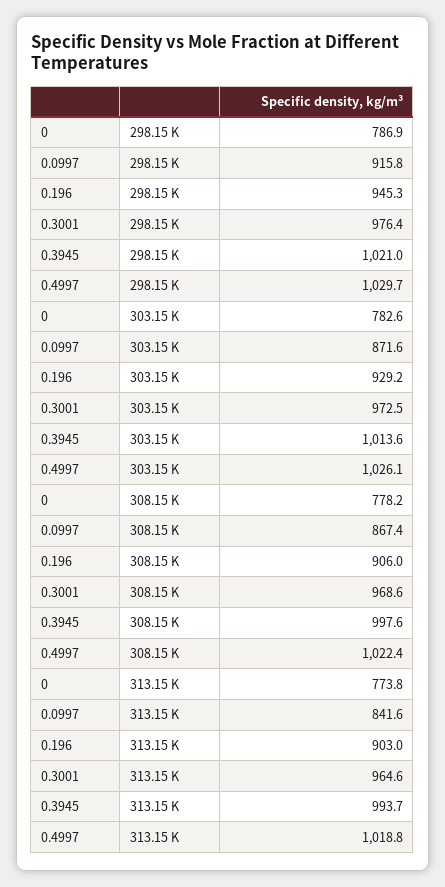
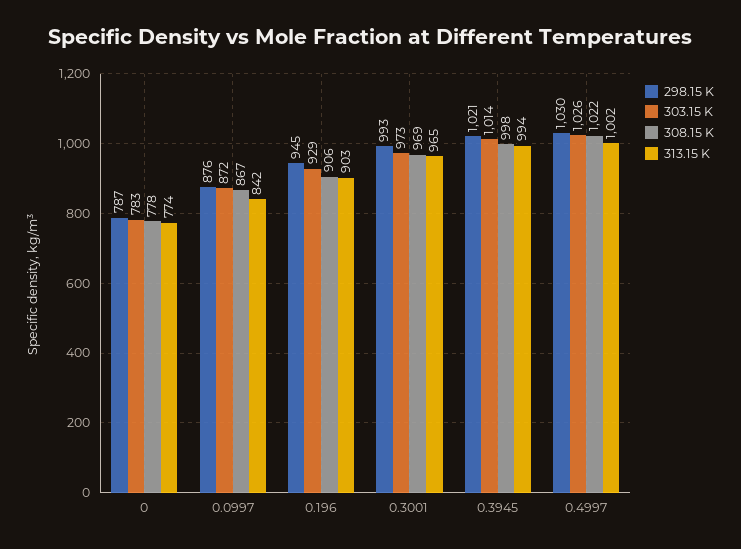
  {
    "298.15 K": {
      "0": 786.9,
-     "0.0997": 915.8,
+     "0.0997": 876,
      "0.196": 945.3,
-     "0.3001": 976.4,
+     "0.3001": 993,
      "0.3945": 1021,
      "0.4997": 1029.7
    },
    "303.15 K": {
      "0": 782.6,
      "0.0997": 871.6,
      "0.196": 929.2,
      "0.3001": 972.5,
      "0.3945": 1013.6,
      "0.4997": 1026.1
    },
    "308.15 K": {
      "0": 778.2,
      "0.0997": 867.4,
      "0.196": 906,
      "0.3001": 968.6,
      "0.3945": 997.6,
      "0.4997": 1022.4
    },
    "313.15 K": {
      "0": 773.8,
      "0.0997": 841.6,
      "0.196": 903,
      "0.3001": 964.6,
      "0.3945": 993.7,
-     "0.4997": 1018.8
+     "0.4997": 1002
    }
  }

